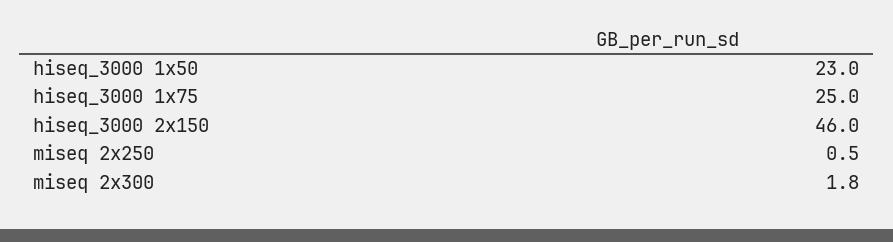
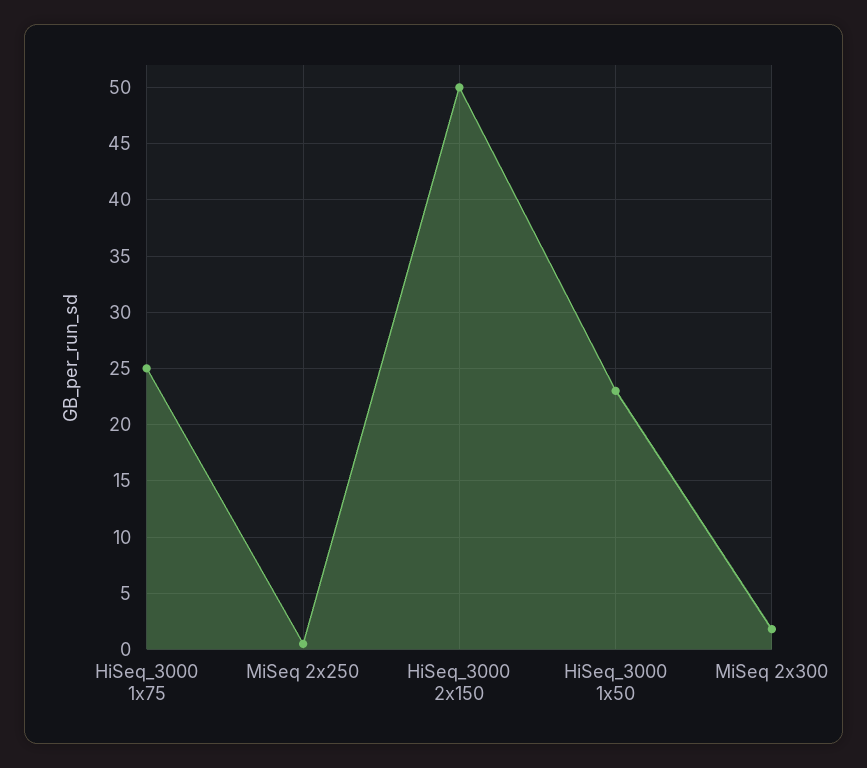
  {
    "hiseq_3000 1x50": 23,
    "hiseq_3000 1x75": 25,
-   "hiseq_3000 2x150": 46,
+   "hiseq_3000 2x150": 50,
    "miseq 2x250": 0.5,
    "miseq 2x300": 1.8
  }

